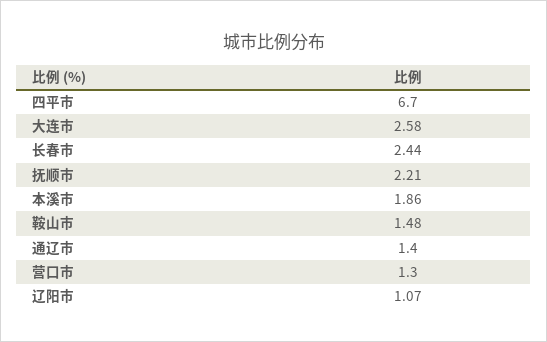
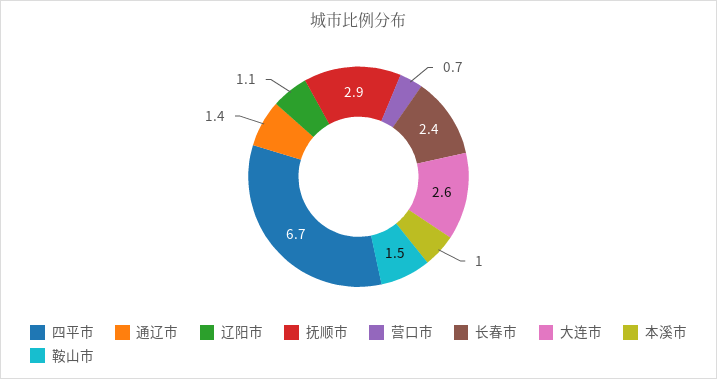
  {
    "四平市": 6.7,
    "大连市": 2.58,
    "长春市": 2.44,
-   "抚顺市": 2.21,
+   "抚顺市": 2.9,
-   "本溪市": 1.86,
+   "本溪市": 1,
    "鞍山市": 1.48,
    "通辽市": 1.4,
-   "营口市": 1.3,
+   "营口市": 0.7,
    "辽阳市": 1.07
  }

